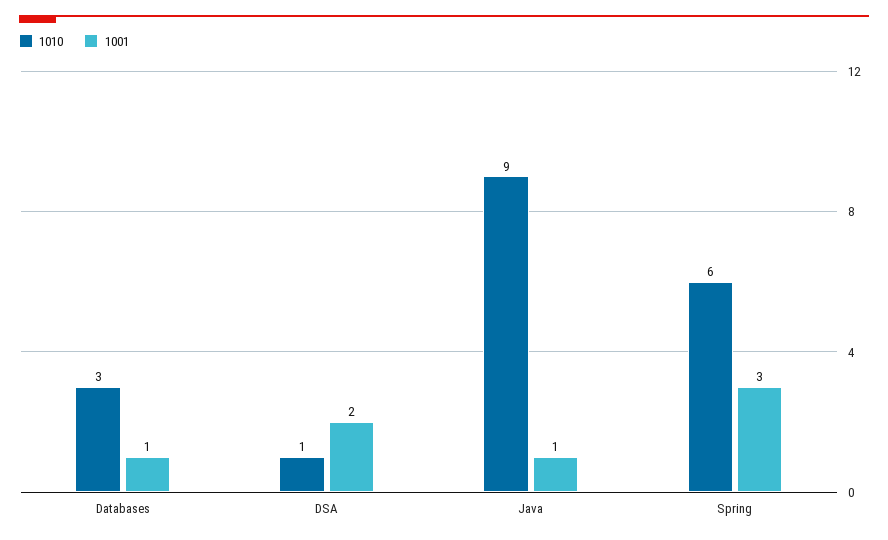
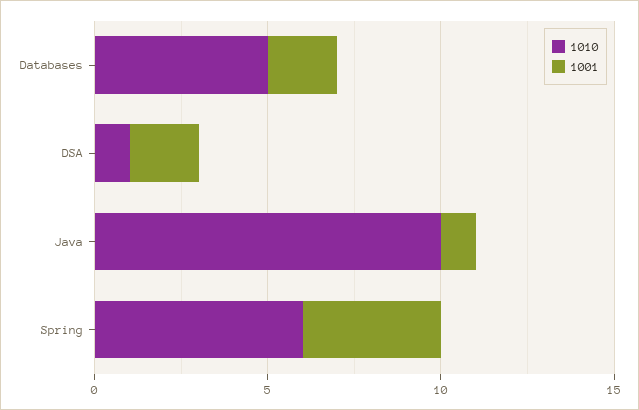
  {
    "1010": {
-     "Databases": 3,
+     "Databases": 5,
      "DSA": 1,
-     "Java": 9,
+     "Java": 10,
      "Spring": 6
    },
    "1001": {
-     "Databases": 1,
+     "Databases": 2,
      "DSA": 2,
      "Java": 1,
-     "Spring": 3
+     "Spring": 4
    }
  }

